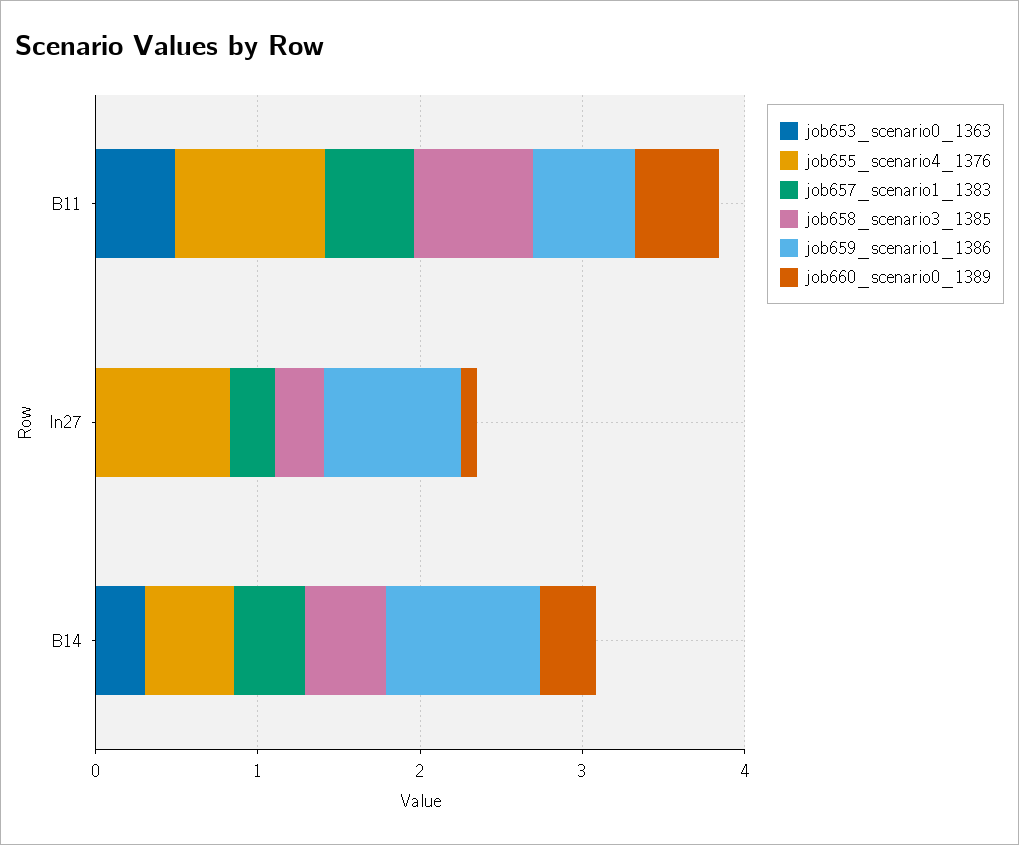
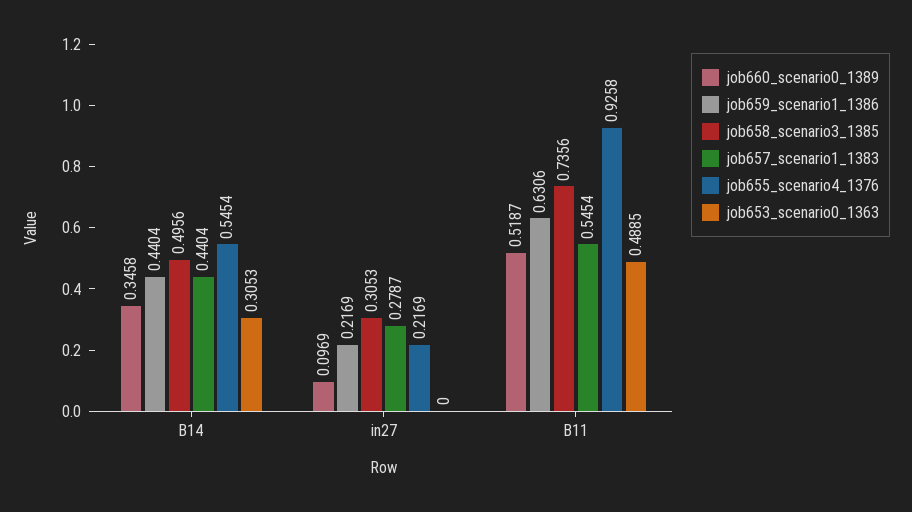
  {
    "job653_scenario0_1363": {
      "B11": 0.4885,
      "In27": 0,
      "B14": 0.3053
    },
    "job655_scenario4_1376": {
      "B11": 0.9258,
-     "In27": 0.8,
+     "In27": 0.2169,
      "B14": 0.5454
    },
    "job657_scenario1_1383": {
      "B11": 0.5454,
      "In27": 0.2787,
      "B14": 0.4404
    },
    "job658_scenario3_1385": {
      "B11": 0.7356,
      "In27": 0.3053,
      "B14": 0.4956
    },
    "job659_scenario1_1386": {
      "B11": 0.6306,
-     "In27": 0.8,
+     "In27": 0.2169,
-     "B14": 1
+     "B14": 0.4404
    },
    "job660_scenario0_1389": {
      "B11": 0.5187,
      "In27": 0.0969,
      "B14": 0.3458
    }
  }

